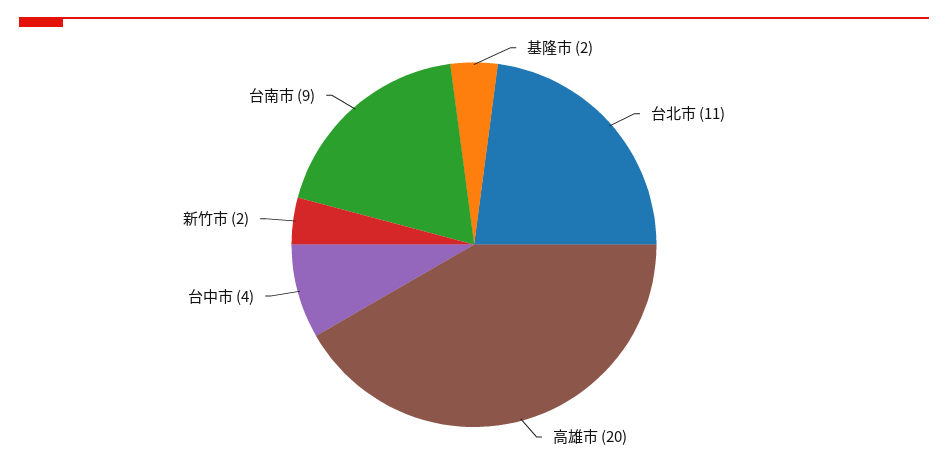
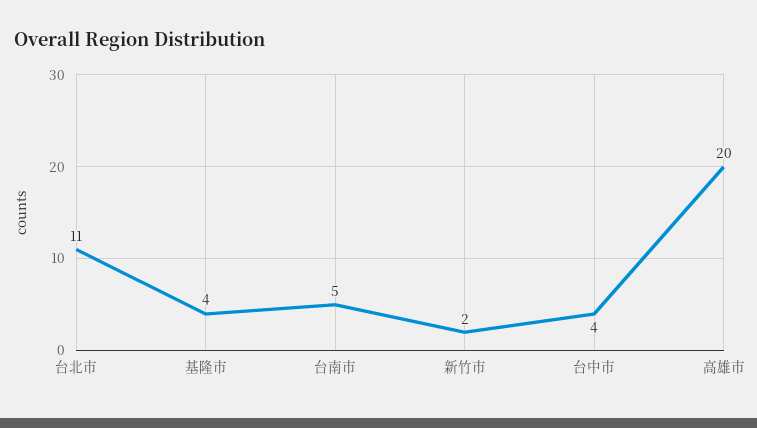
  {
-   "基隆市": 2,
+   "基隆市": 4,
    "台北市": 11,
    "高雄市": 20,
    "台中市": 4,
    "新竹市": 2,
-   "台南市": 9
+   "台南市": 5
  }

